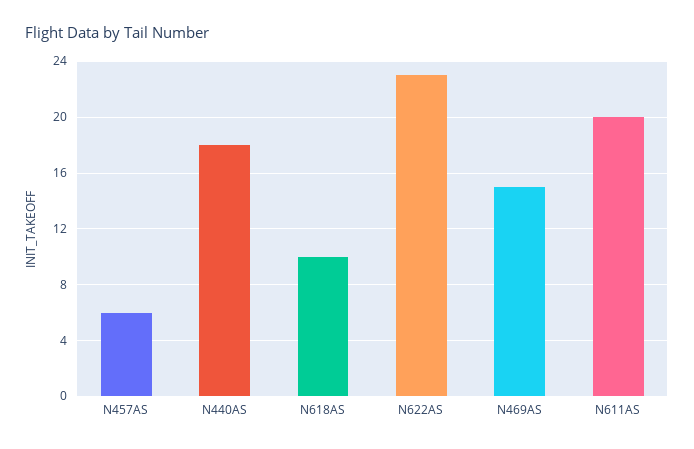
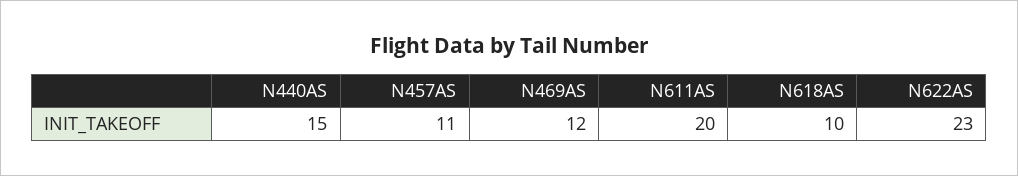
  {
-   "N457AS": 6,
+   "N457AS": 11,
-   "N440AS": 18,
+   "N440AS": 15,
    "N618AS": 10,
    "N622AS": 23,
-   "N469AS": 15,
+   "N469AS": 12,
    "N611AS": 20
  }

